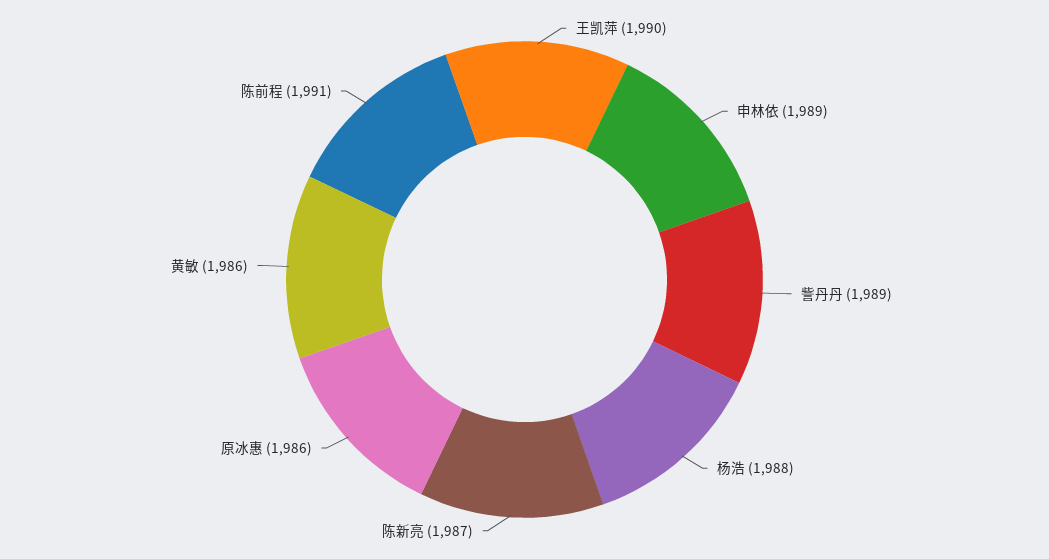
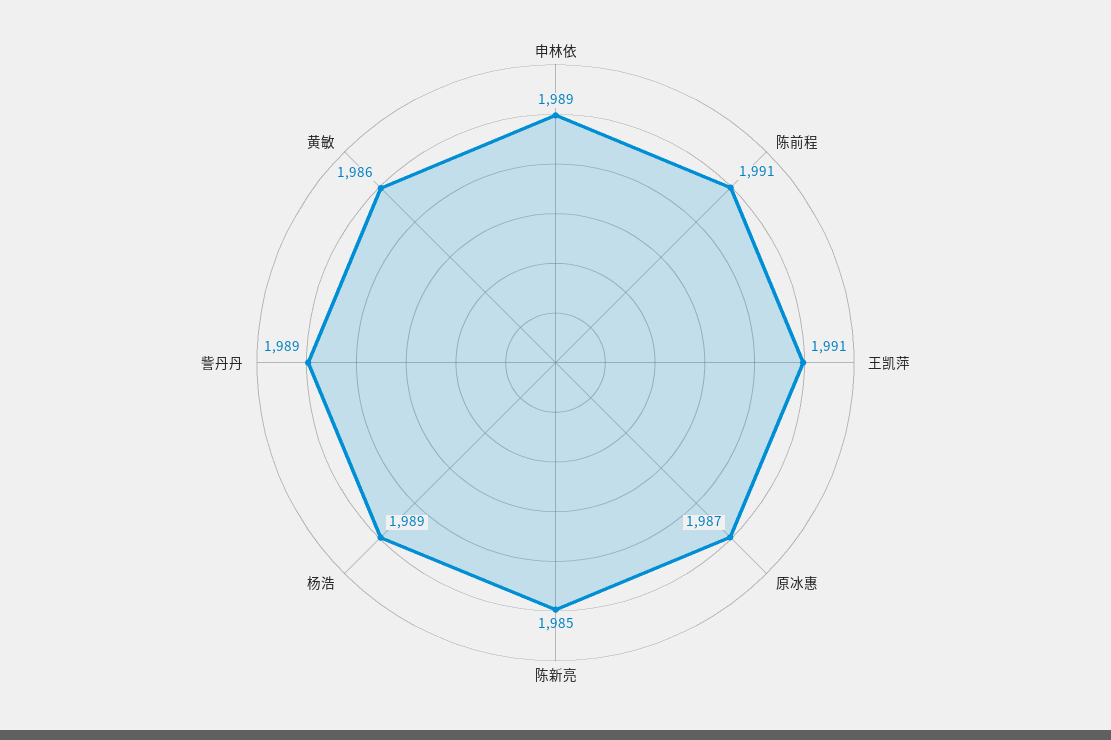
  {
-   "王凯萍": 1990,
+   "王凯萍": 1991,
    "申林依": 1989,
    "訾丹丹": 1989,
-   "杨浩": 1988,
+   "杨浩": 1989,
-   "陈新亮": 1987,
+   "陈新亮": 1985,
-   "原冰惠": 1986,
+   "原冰惠": 1987,
    "黄敏": 1986,
    "陈前程": 1991
  }

